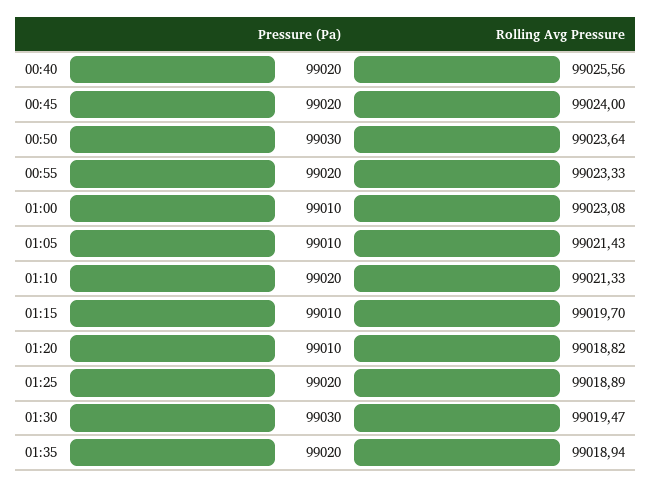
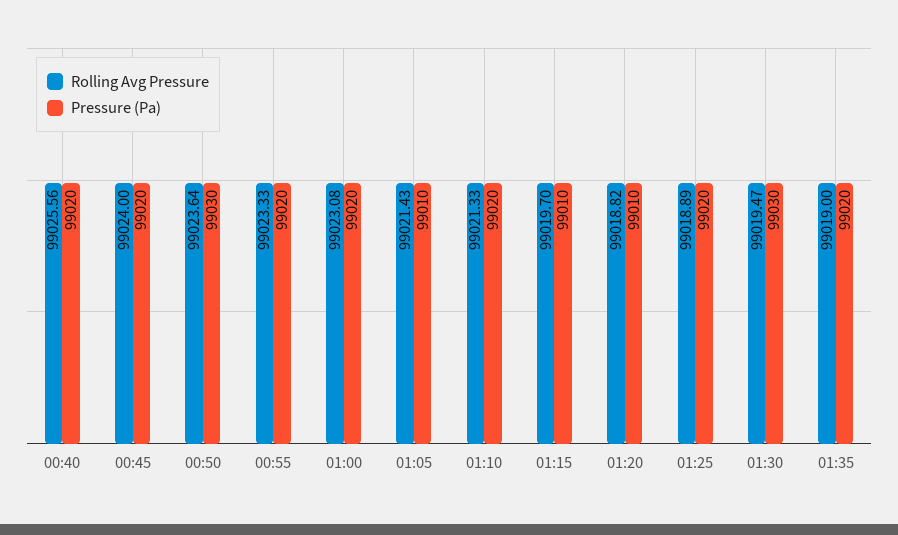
  {
    "Pressure (Pa)": {
      "00:40": 99020,
      "00:45": 99020,
      "00:50": 99030,
      "00:55": 99020,
-     "01:00": 99010,
+     "01:00": 99020,
      "01:05": 99010,
      "01:10": 99020,
      "01:15": 99010,
      "01:20": 99010,
      "01:25": 99020,
      "01:30": 99030,
      "01:35": 99020
    },
    "Rolling Avg Pressure": {
      "00:40": 99025.56,
      "00:45": 99024,
      "00:50": 99023.64,
      "00:55": 99023.33,
      "01:00": 99023.08,
      "01:05": 99021.43,
      "01:10": 99021.33,
      "01:15": 99019.7,
      "01:20": 99018.82,
      "01:25": 99018.89,
      "01:30": 99019.47,
-     "01:35": 99018.94
+     "01:35": 99019
    }
  }

